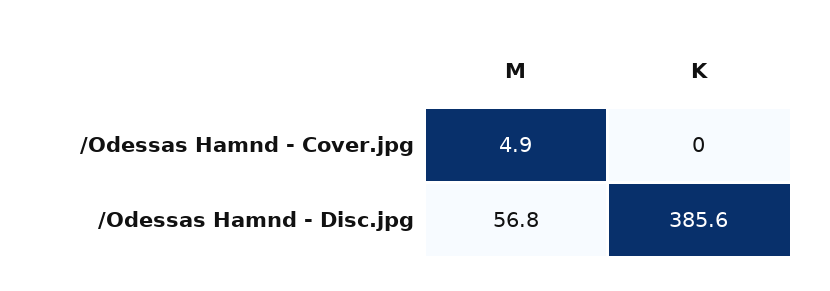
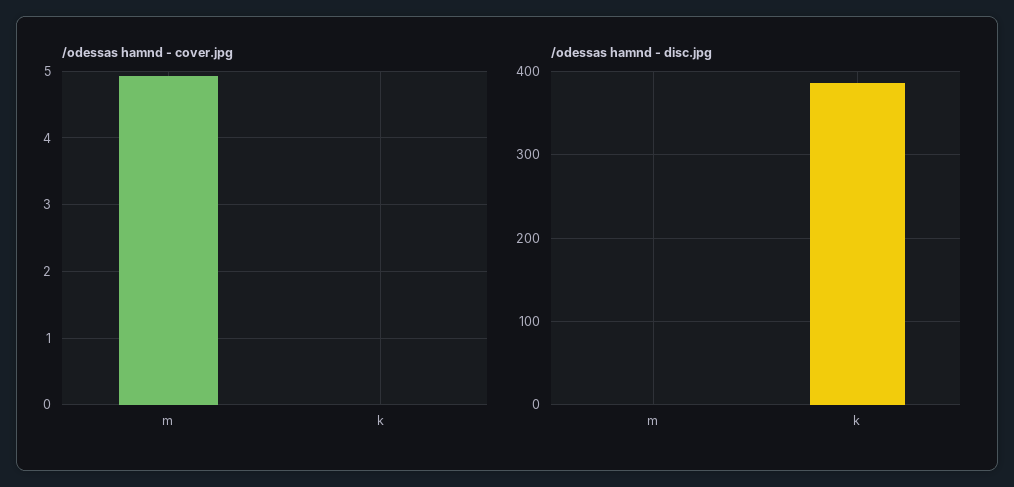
  {
    "/Odessas Hamnd - Cover.jpg": {
      "M": 4.9,
      "K": 0
    },
    "/Odessas Hamnd - Disc.jpg": {
-     "M": 56.8,
+     "M": 0,
      "K": 385.6
    }
  }

